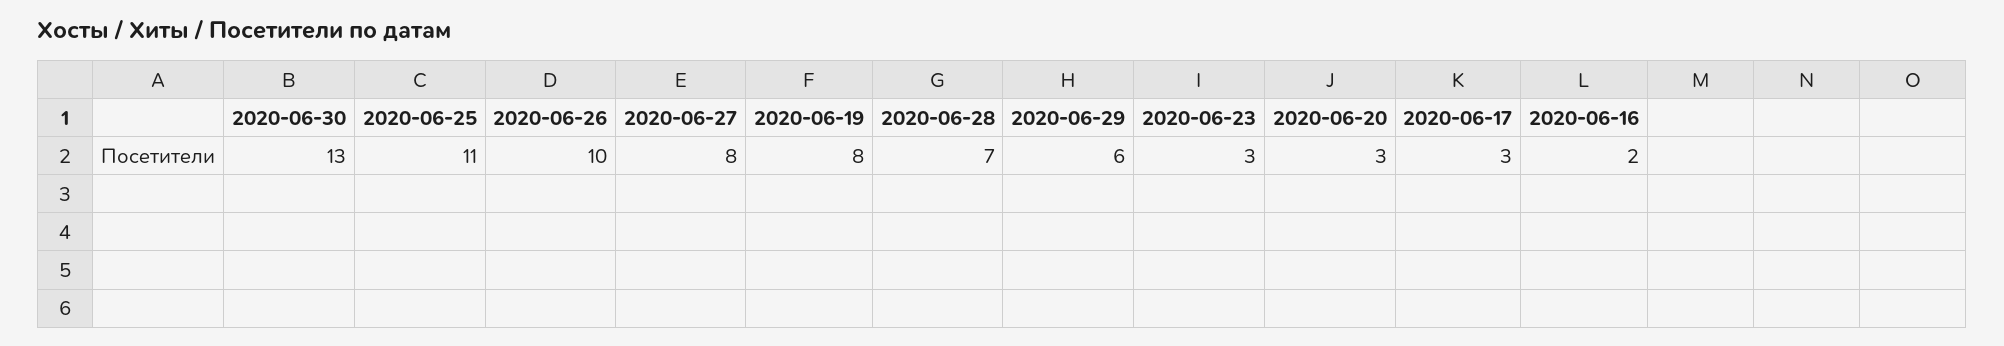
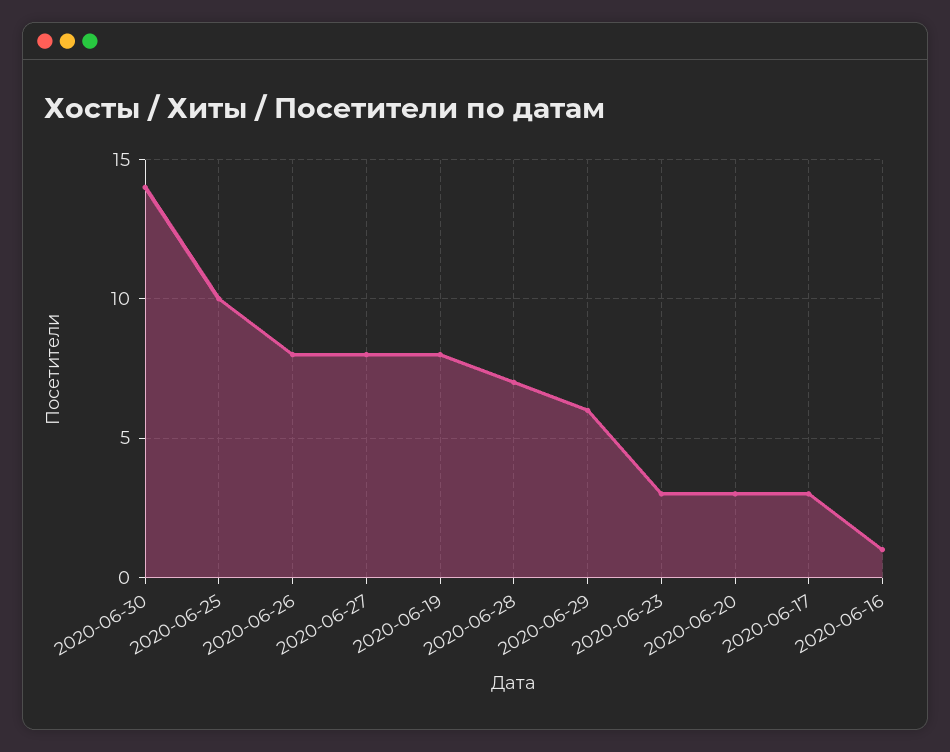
  {
-   "2020-06-30": 13,
+   "2020-06-30": 14,
-   "2020-06-25": 11,
+   "2020-06-25": 10,
-   "2020-06-26": 10,
+   "2020-06-26": 8,
    "2020-06-27": 8,
    "2020-06-19": 8,
    "2020-06-28": 7,
    "2020-06-29": 6,
    "2020-06-23": 3,
    "2020-06-20": 3,
    "2020-06-17": 3,
-   "2020-06-16": 2
+   "2020-06-16": 1
  }

